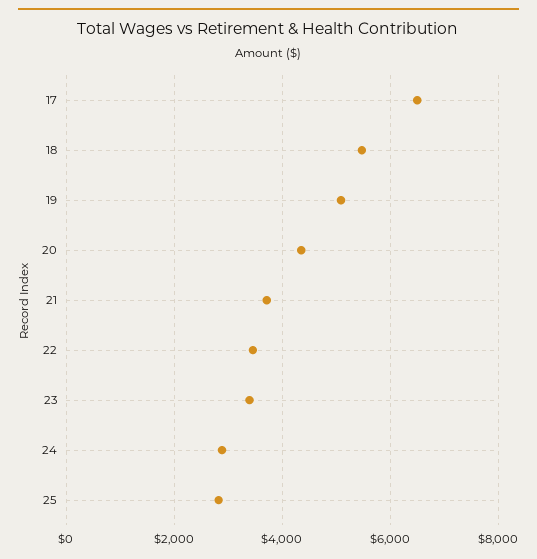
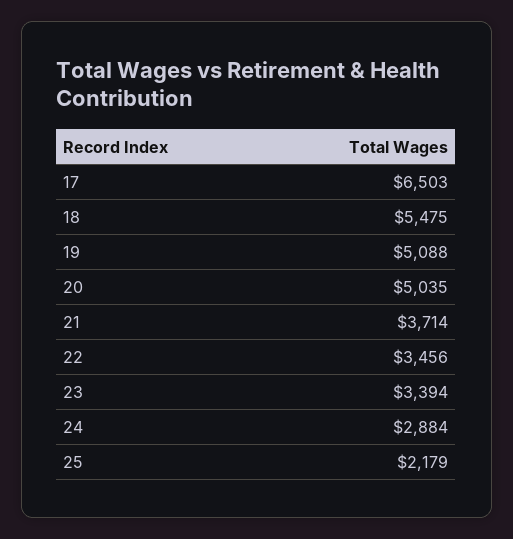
  {
    "17": 6503,
    "18": 5475,
    "19": 5088,
-   "20": 4400,
+   "20": 5035,
    "21": 3714,
    "22": 3456,
    "23": 3394,
    "24": 2884,
-   "25": 2800
+   "25": 2179
  }

